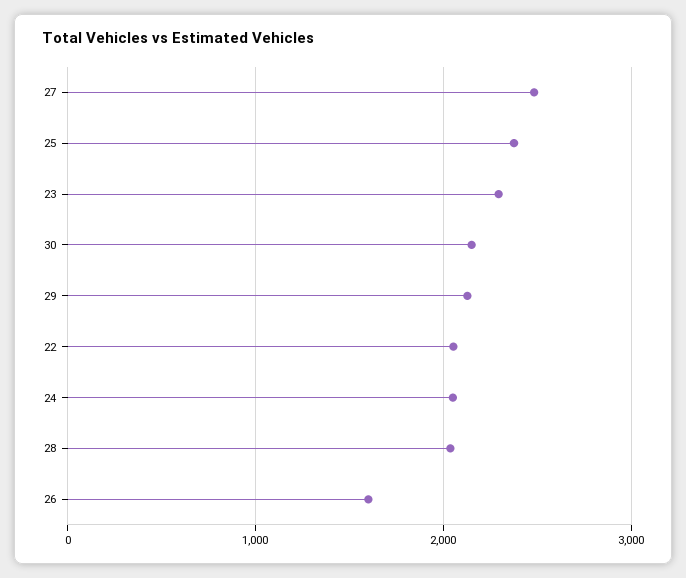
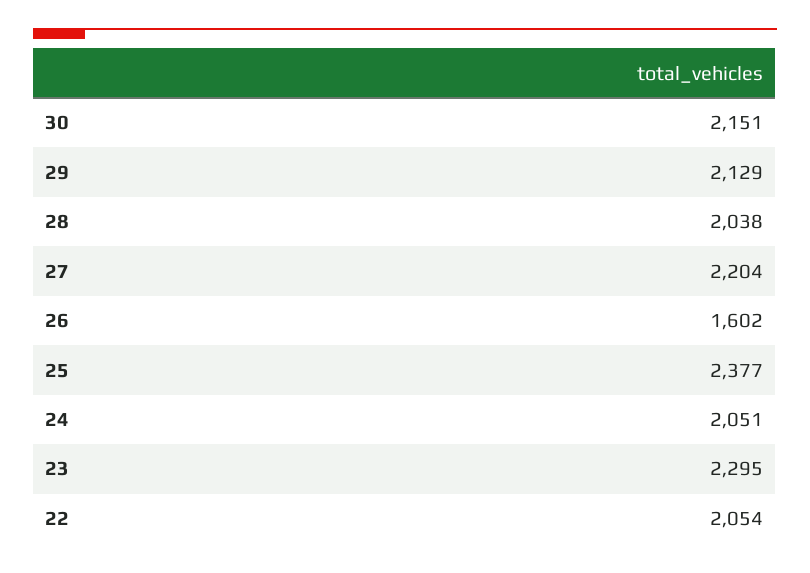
  {
-   "27": 2500,
+   "27": 2204,
    "25": 2377,
    "23": 2295,
    "30": 2151,
    "29": 2129,
    "22": 2054,
    "24": 2051,
    "28": 2038,
    "26": 1602
  }

